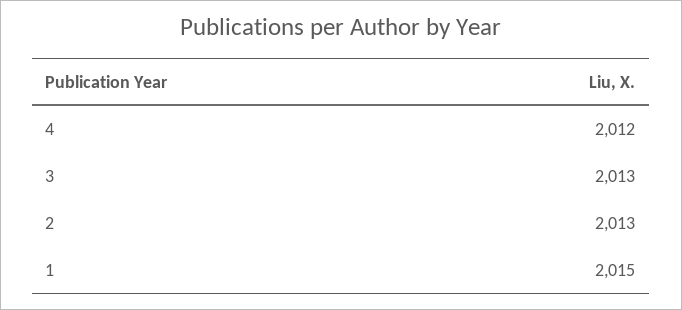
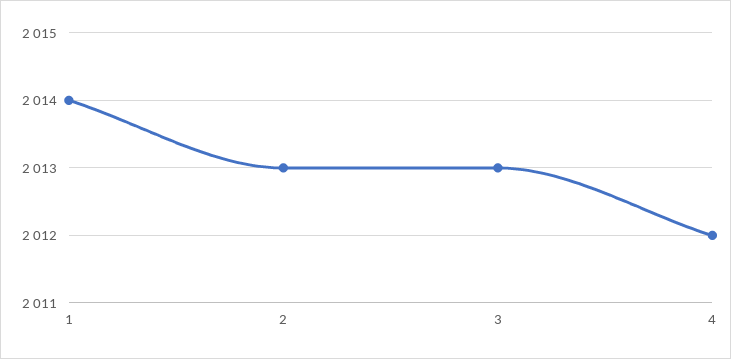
  {
    "4": 2012,
    "3": 2013,
    "2": 2013,
-   "1": 2015
+   "1": 2014
  }

